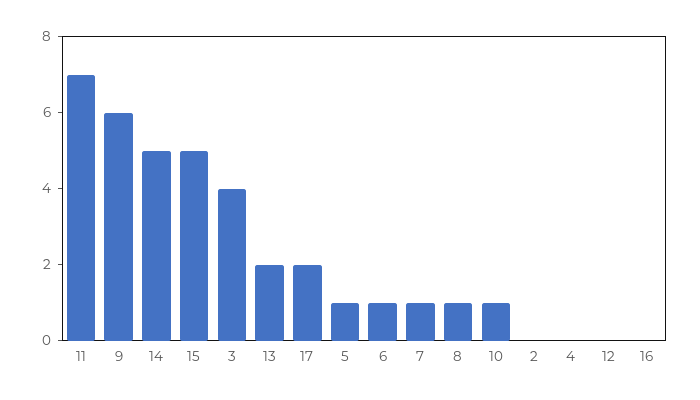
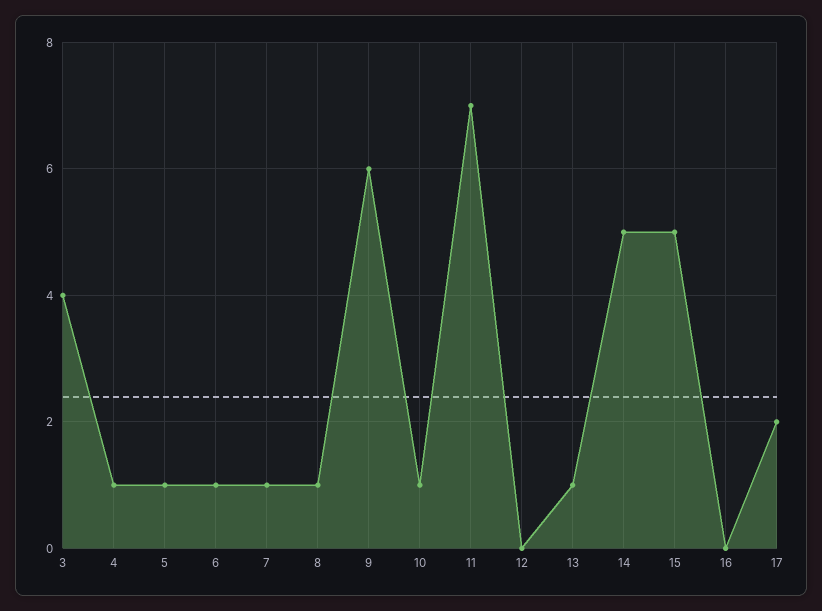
  {
    "11": 7,
    "9": 6,
    "14": 5,
    "15": 5,
    "3": 4,
-   "13": 2,
+   "13": 1,
    "17": 2,
    "5": 1,
    "6": 1,
    "7": 1,
    "8": 1,
    "10": 1,
-   "2": 0,
-   "4": 0,
+   "4": 1,
    "12": 0,
    "16": 0
  }

